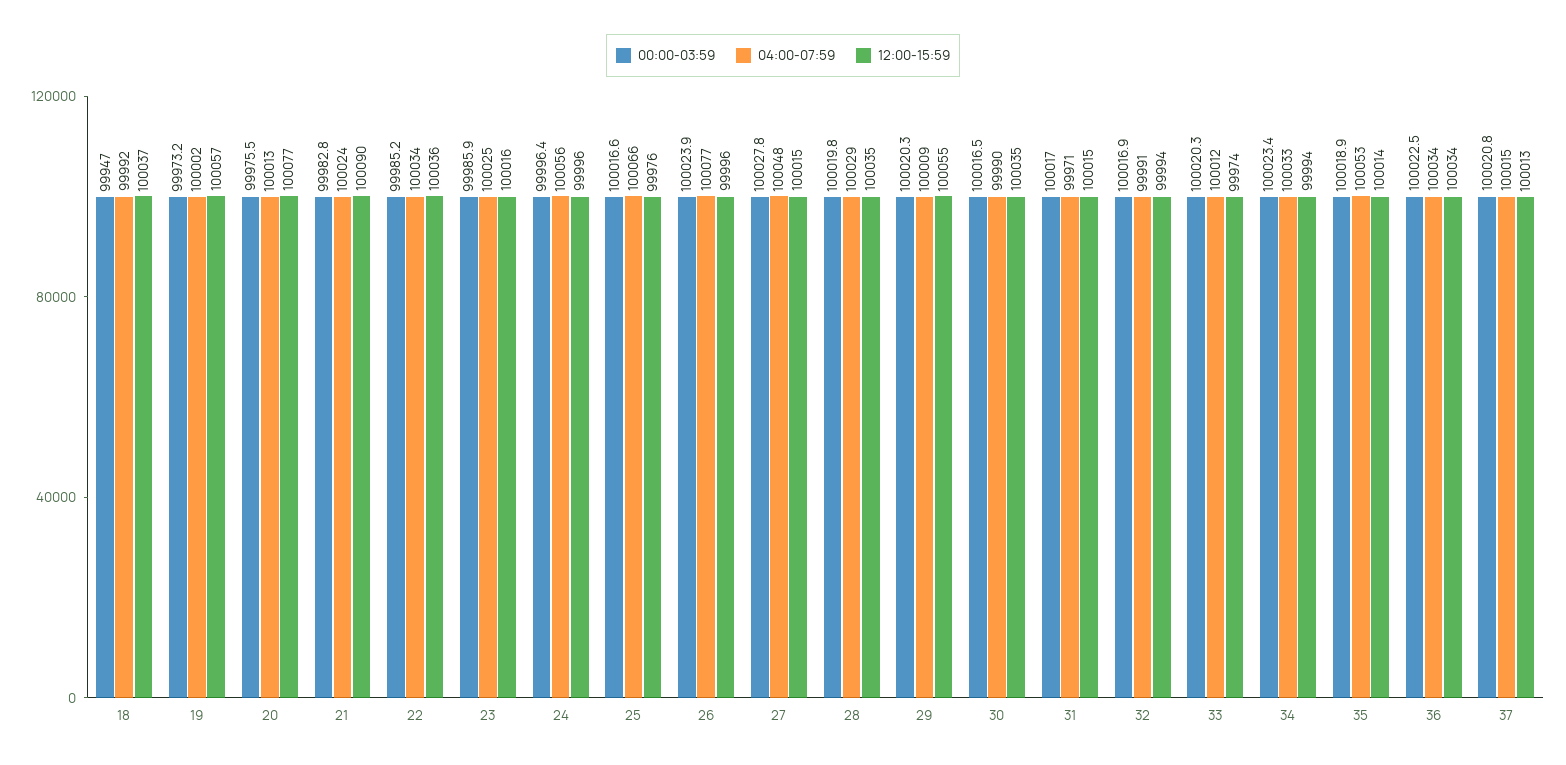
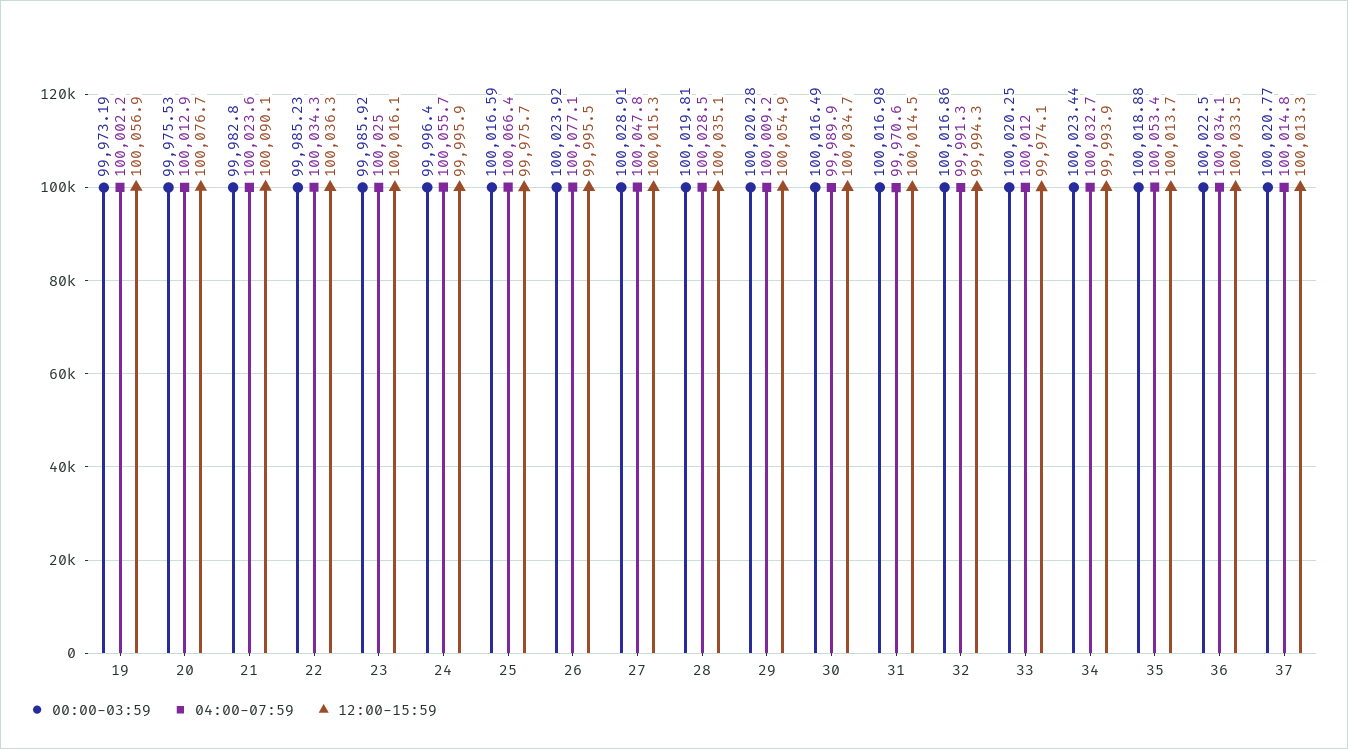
  {
    "00:00-03:59": {
-     "18": 99947,
      "19": 99973.19,
      "20": 99975.53,
      "21": 99982.8,
      "22": 99985.23,
      "23": 99985.92,
      "24": 99996.4,
      "25": 100016.59,
      "26": 100023.92,
-     "27": 100027.8,
+     "27": 100028.91,
      "28": 100019.81,
      "29": 100020.28,
      "30": 100016.49,
      "31": 100016.98,
      "32": 100016.86,
      "33": 100020.25,
      "34": 100023.44,
      "35": 100018.88,
      "36": 100022.5,
      "37": 100020.77
    },
    "04:00-07:59": {
-     "18": 99992,
      "19": 100002.2,
      "20": 100012.9,
      "21": 100023.6,
      "22": 100034.3,
      "23": 100025,
      "24": 100055.7,
      "25": 100066.4,
      "26": 100077.1,
      "27": 100047.8,
      "28": 100028.5,
      "29": 100009.2,
      "30": 99989.9,
      "31": 99970.6,
      "32": 99991.3,
      "33": 100012,
      "34": 100032.7,
      "35": 100053.4,
      "36": 100034.1,
      "37": 100014.8
    },
    "12:00-15:59": {
-     "18": 100037,
      "19": 100056.9,
      "20": 100076.7,
      "21": 100090.1,
      "22": 100036.3,
      "23": 100016.1,
      "24": 99995.9,
      "25": 99975.7,
      "26": 99995.5,
      "27": 100015.3,
      "28": 100035.1,
      "29": 100054.9,
      "30": 100034.7,
      "31": 100014.5,
      "32": 99994.3,
      "33": 99974.1,
      "34": 99993.9,
      "35": 100013.7,
      "36": 100033.5,
      "37": 100013.3
    }
  }

